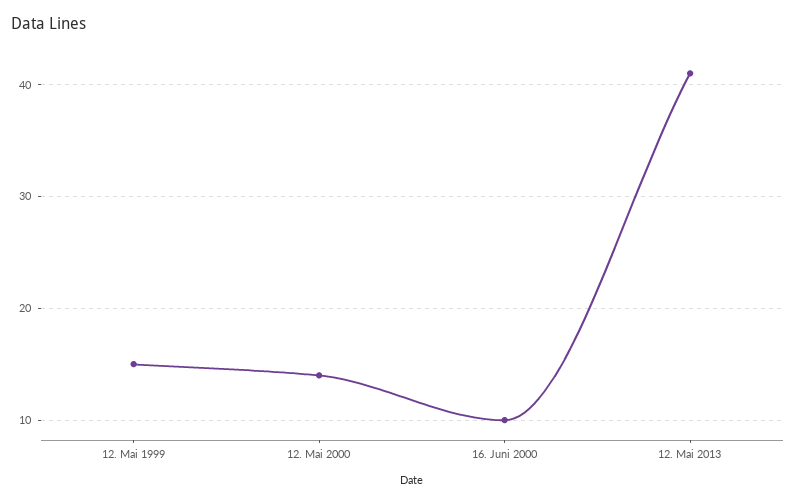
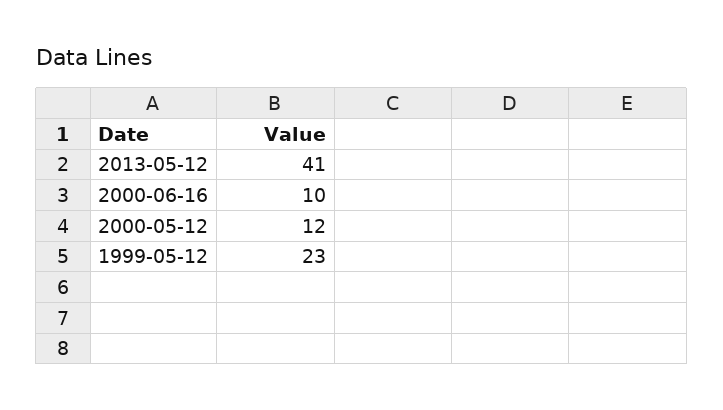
  {
-   "12. Mai 1999": 15,
+   "12. Mai 1999": 23,
-   "12. Mai 2000": 14,
+   "12. Mai 2000": 12,
    "16. Juni 2000": 10,
    "12. Mai 2013": 41
  }

